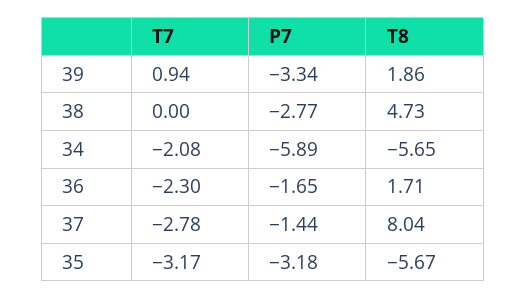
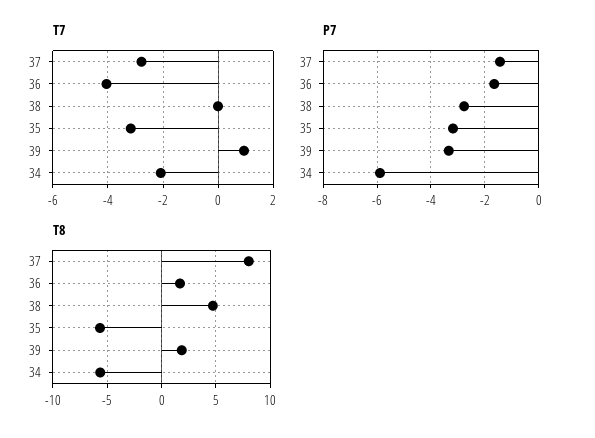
  {
    "T7": {
      "39": 0.94,
      "38": 0,
      "34": -2.08,
-     "36": -2.3,
+     "36": -4,
      "37": -2.78,
      "35": -3.17
    },
    "P7": {
      "39": -3.34,
      "38": -2.77,
      "34": -5.89,
      "36": -1.65,
      "37": -1.44,
      "35": -3.18
    },
    "T8": {
      "39": 1.86,
      "38": 4.73,
      "34": -5.65,
      "36": 1.71,
      "37": 8.04,
      "35": -5.67
    }
  }

